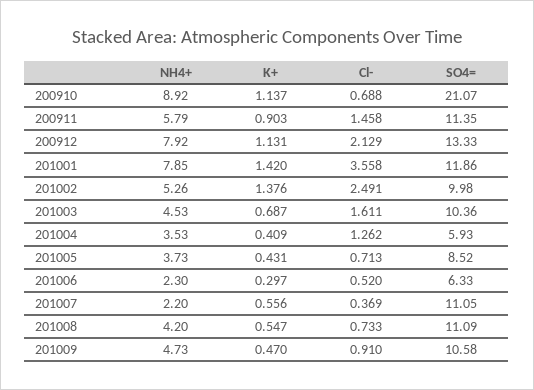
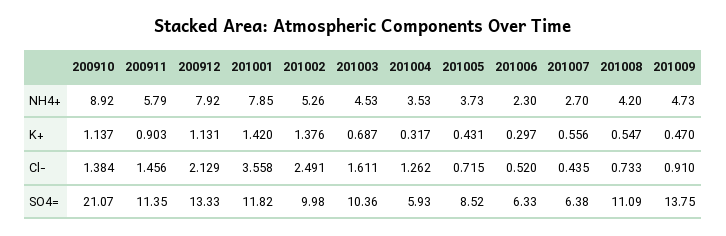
  {
    "NH4+": {
      "200910": 8.92,
      "200911": 5.79,
      "200912": 7.92,
      "201001": 7.85,
      "201002": 5.26,
      "201003": 4.53,
      "201004": 3.53,
      "201005": 3.73,
      "201006": 2.3,
-     "201007": 2.2,
+     "201007": 2.7,
      "201008": 4.2,
      "201009": 4.73
    },
    "K+": {
      "200910": 1.137,
      "200911": 0.903,
      "200912": 1.131,
      "201001": 1.42,
      "201002": 1.376,
      "201003": 0.687,
-     "201004": 0.409,
+     "201004": 0.317,
      "201005": 0.431,
      "201006": 0.297,
      "201007": 0.556,
      "201008": 0.547,
      "201009": 0.47
    },
    "Cl-": {
-     "200910": 0.688,
+     "200910": 1.384,
-     "200911": 1.458,
+     "200911": 1.456,
      "200912": 2.129,
      "201001": 3.558,
      "201002": 2.491,
      "201003": 1.611,
      "201004": 1.262,
-     "201005": 0.713,
+     "201005": 0.715,
      "201006": 0.52,
-     "201007": 0.369,
+     "201007": 0.435,
      "201008": 0.733,
      "201009": 0.91
    },
    "SO4=": {
      "200910": 21.07,
      "200911": 11.35,
      "200912": 13.33,
-     "201001": 11.86,
+     "201001": 11.82,
      "201002": 9.98,
      "201003": 10.36,
      "201004": 5.93,
      "201005": 8.52,
      "201006": 6.33,
-     "201007": 11.05,
+     "201007": 6.38,
      "201008": 11.09,
-     "201009": 10.58
+     "201009": 13.75
    }
  }

